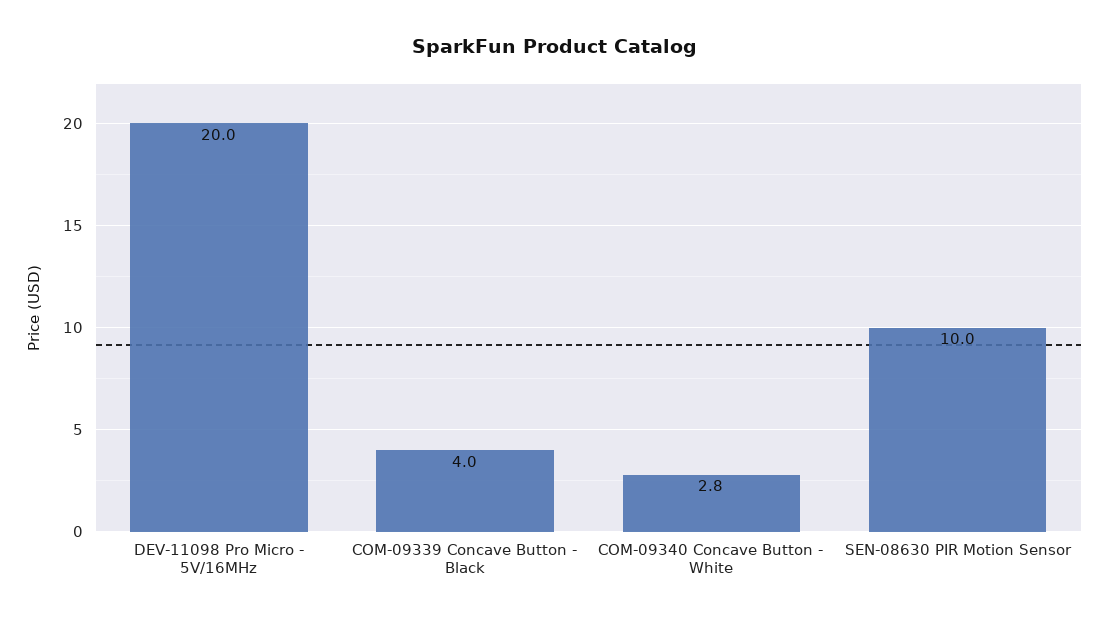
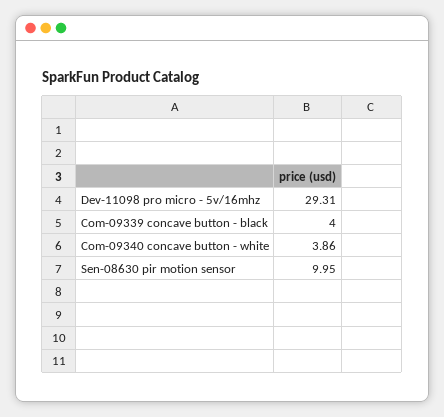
  {
-   "DEV-11098 Pro Micro - 5V/16MHz": 20,
+   "DEV-11098 Pro Micro - 5V/16MHz": 29.31,
    "COM-09339 Concave Button - Black": 4,
-   "COM-09340 Concave Button - White": 2.8,
+   "COM-09340 Concave Button - White": 3.86,
    "SEN-08630 PIR Motion Sensor": 9.95
  }

